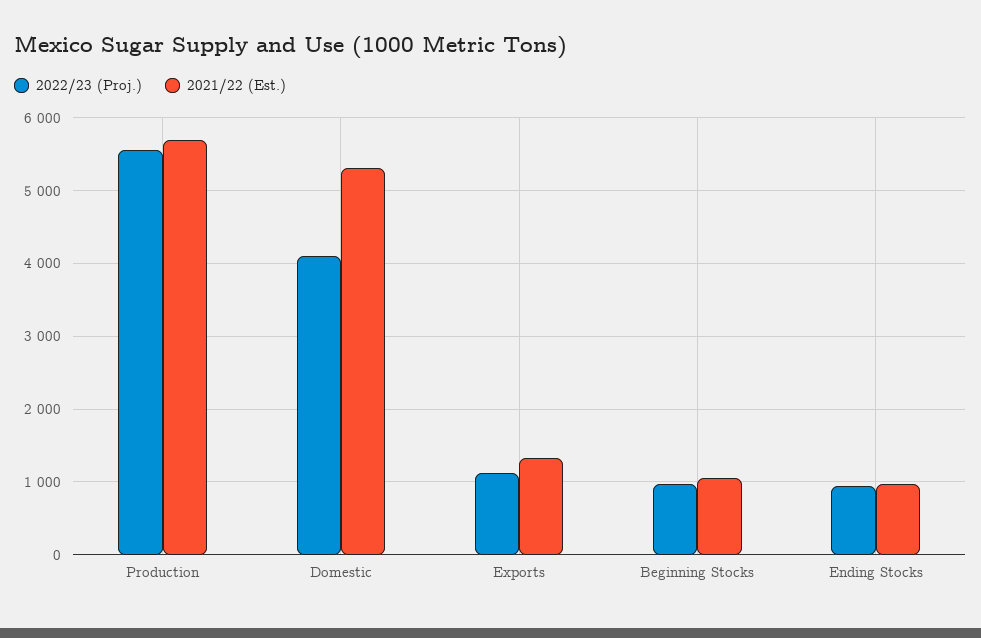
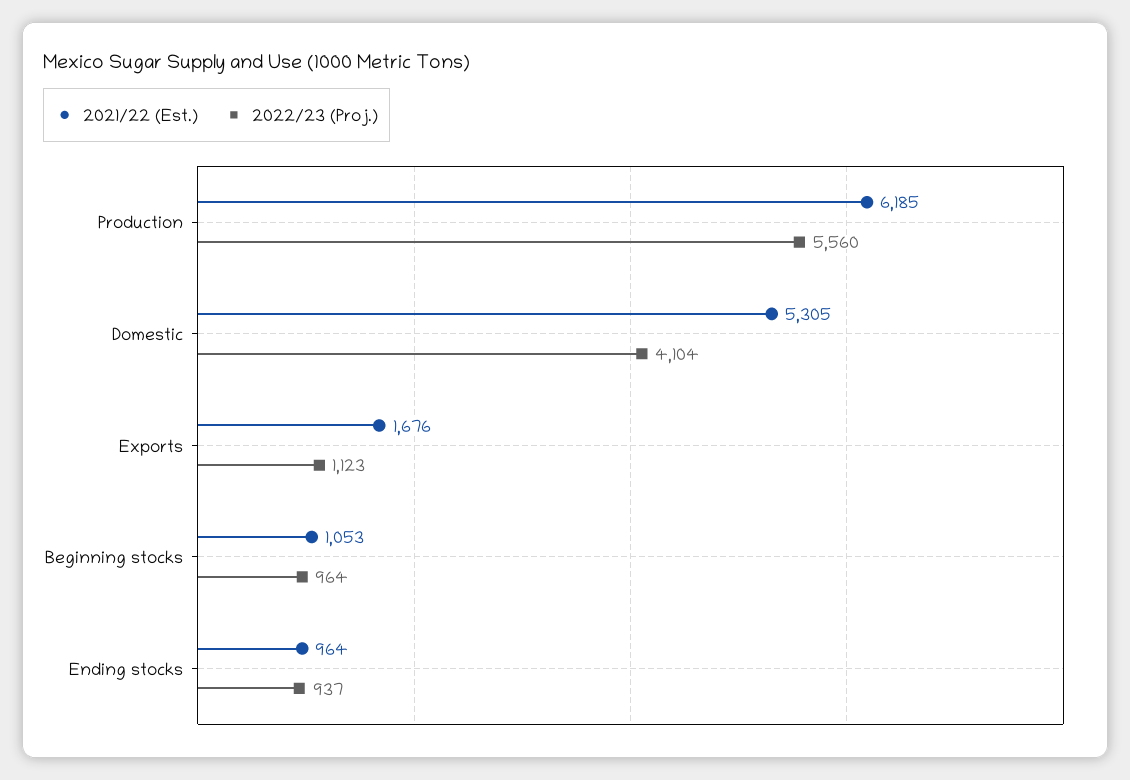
  {
    "2022/23 (Proj.)": {
      "Production": 5560,
      "Domestic": 4104,
      "Exports": 1123,
      "Beginning Stocks": 964,
      "Ending Stocks": 937
    },
    "2021/22 (Est.)": {
-     "Production": 5700,
+     "Production": 6185,
      "Domestic": 5305,
-     "Exports": 1300,
+     "Exports": 1676,
      "Beginning Stocks": 1053,
      "Ending Stocks": 964
    }
  }

